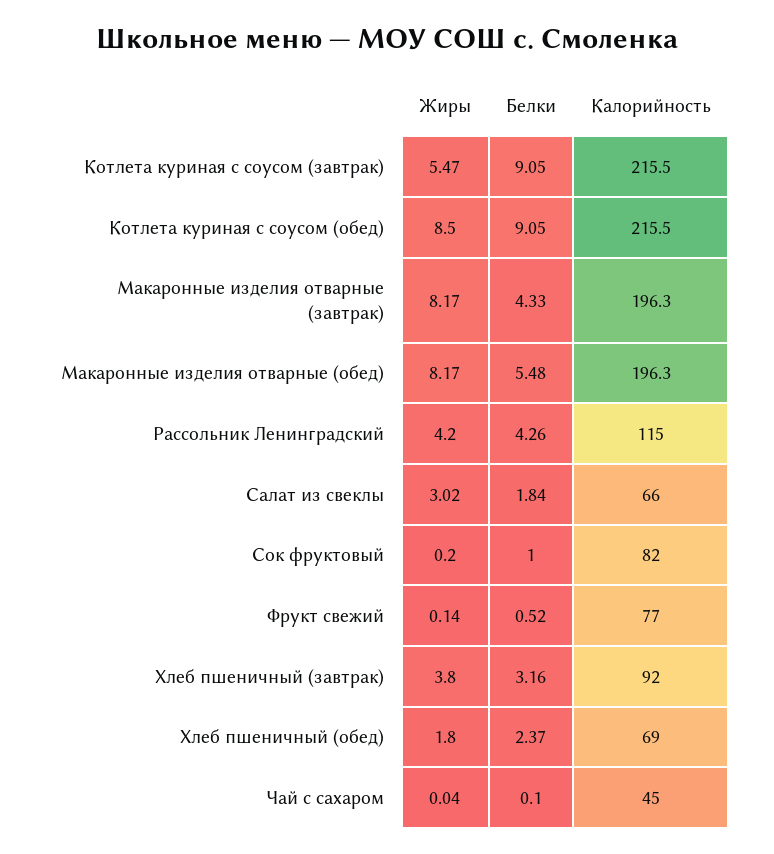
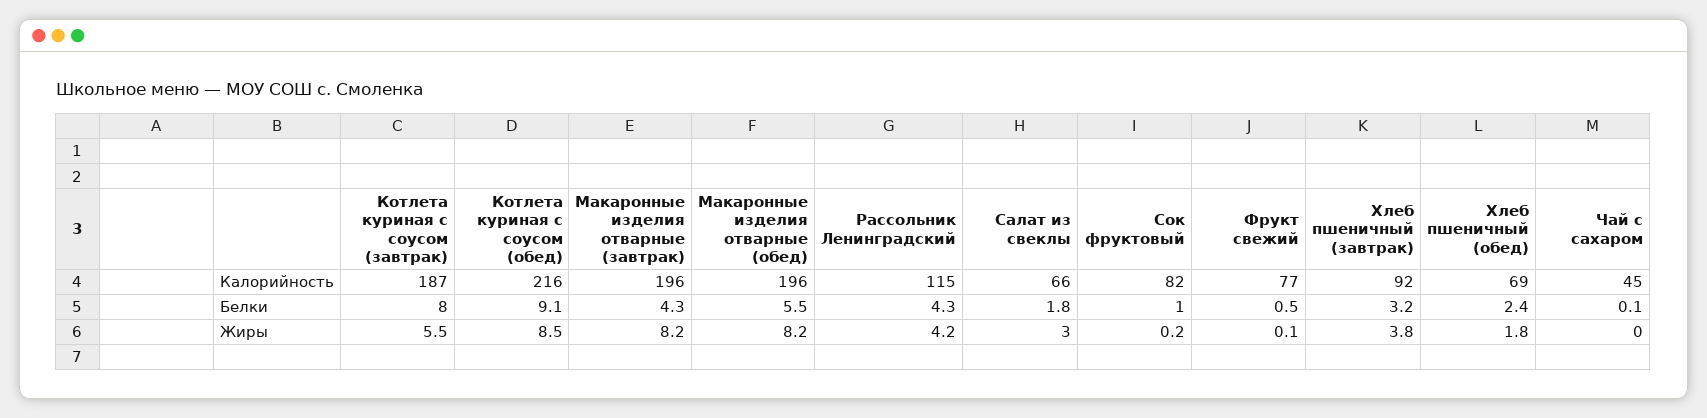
  {
    "Жиры": {
      "Котлета куриная с соусом (завтрак)": 5.47,
      "Котлета куриная с соусом (обед)": 8.5,
      "Макаронные изделия отварные (завтрак)": 8.17,
      "Макаронные изделия отварные (обед)": 8.17,
      "Рассольник Ленинградский": 4.2,
      "Салат из свеклы": 3.02,
      "Сок фруктовый": 0.2,
      "Фрукт свежий": 0.14,
      "Хлеб пшеничный (завтрак)": 3.8,
      "Хлеб пшеничный (обед)": 1.8,
      "Чай с сахаром": 0.04
    },
    "Белки": {
-     "Котлета куриная с соусом (завтрак)": 9.05,
+     "Котлета куриная с соусом (завтрак)": 8,
      "Котлета куриная с соусом (обед)": 9.05,
      "Макаронные изделия отварные (завтрак)": 4.33,
      "Макаронные изделия отварные (обед)": 5.48,
      "Рассольник Ленинградский": 4.26,
      "Салат из свеклы": 1.84,
      "Сок фруктовый": 1,
      "Фрукт свежий": 0.52,
      "Хлеб пшеничный (завтрак)": 3.16,
      "Хлеб пшеничный (обед)": 2.37,
      "Чай с сахаром": 0.1
    },
    "Калорийность": {
-     "Котлета куриная с соусом (завтрак)": 215.5,
+     "Котлета куриная с соусом (завтрак)": 187,
      "Котлета куриная с соусом (обед)": 215.5,
      "Макаронные изделия отварные (завтрак)": 196.3,
      "Макаронные изделия отварные (обед)": 196.3,
      "Рассольник Ленинградский": 115,
      "Салат из свеклы": 66,
      "Сок фруктовый": 82,
      "Фрукт свежий": 77,
      "Хлеб пшеничный (завтрак)": 92,
      "Хлеб пшеничный (обед)": 69,
      "Чай с сахаром": 45
    }
  }

